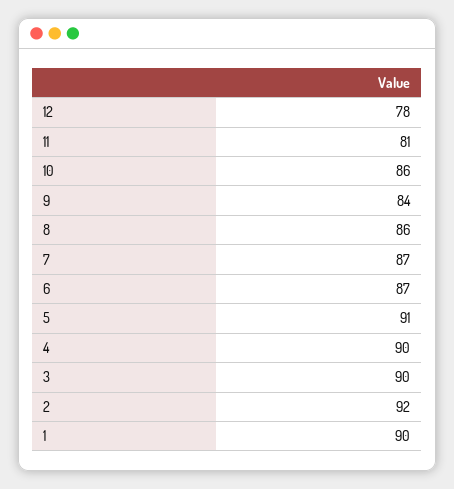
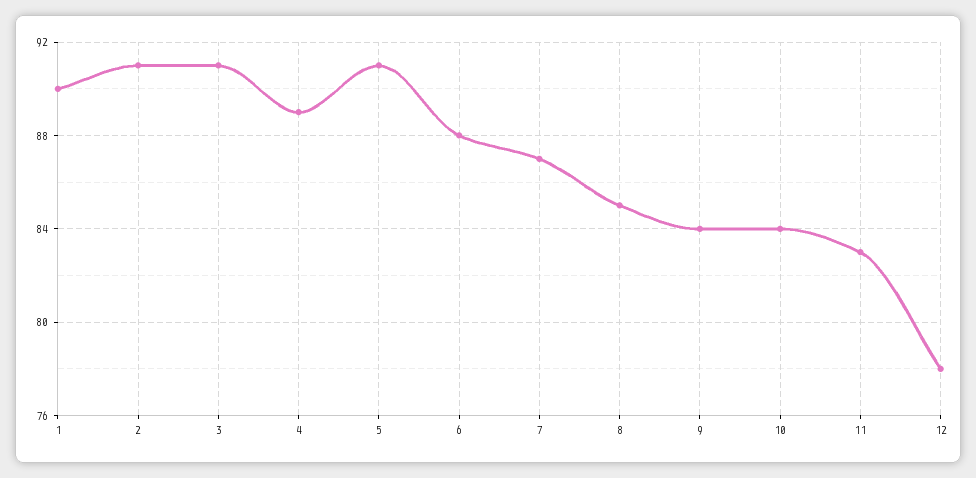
  {
    "12": 78,
-   "11": 81,
+   "11": 83,
-   "10": 86,
+   "10": 84,
    "9": 84,
-   "8": 86,
+   "8": 85,
    "7": 87,
-   "6": 87,
+   "6": 88,
    "5": 91,
-   "4": 90,
+   "4": 89,
-   "3": 90,
+   "3": 91,
-   "2": 92,
+   "2": 91,
    "1": 90
  }

